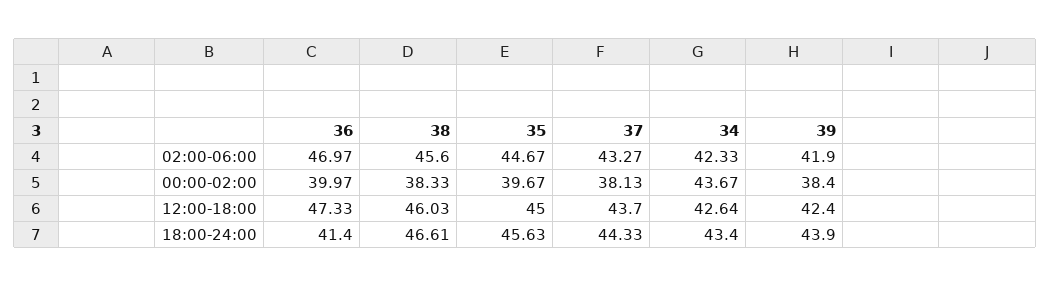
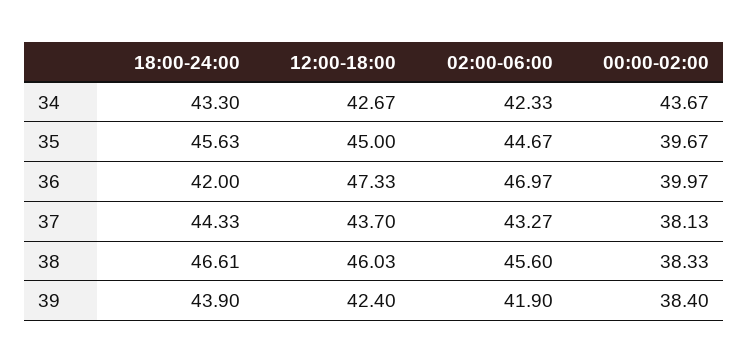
  {
    "36": {
      "02:00-06:00": 46.97,
      "00:00-02:00": 39.97,
      "12:00-18:00": 47.33,
-     "18:00-24:00": 41.4
+     "18:00-24:00": 42
    },
    "38": {
      "02:00-06:00": 45.6,
      "00:00-02:00": 38.33,
      "12:00-18:00": 46.03,
      "18:00-24:00": 46.61
    },
    "35": {
      "02:00-06:00": 44.67,
      "00:00-02:00": 39.67,
      "12:00-18:00": 45,
      "18:00-24:00": 45.63
    },
    "37": {
      "02:00-06:00": 43.27,
      "00:00-02:00": 38.13,
      "12:00-18:00": 43.7,
      "18:00-24:00": 44.33
    },
    "34": {
      "02:00-06:00": 42.33,
      "00:00-02:00": 43.67,
-     "12:00-18:00": 42.64,
+     "12:00-18:00": 42.67,
-     "18:00-24:00": 43.4
+     "18:00-24:00": 43.3
    },
    "39": {
      "02:00-06:00": 41.9,
      "00:00-02:00": 38.4,
      "12:00-18:00": 42.4,
      "18:00-24:00": 43.9
    }
  }

